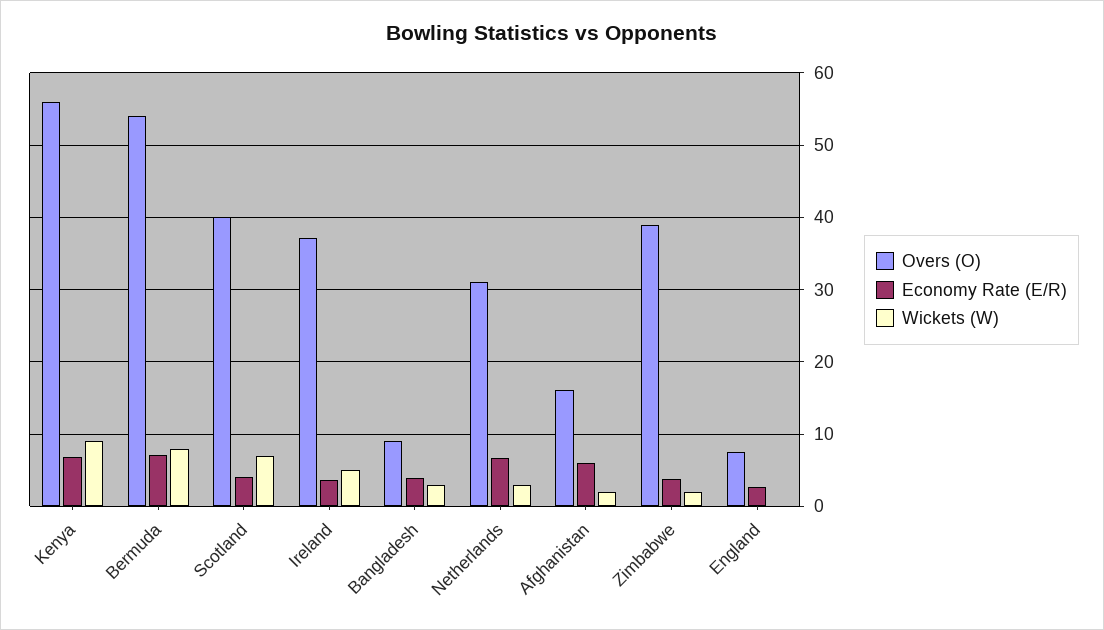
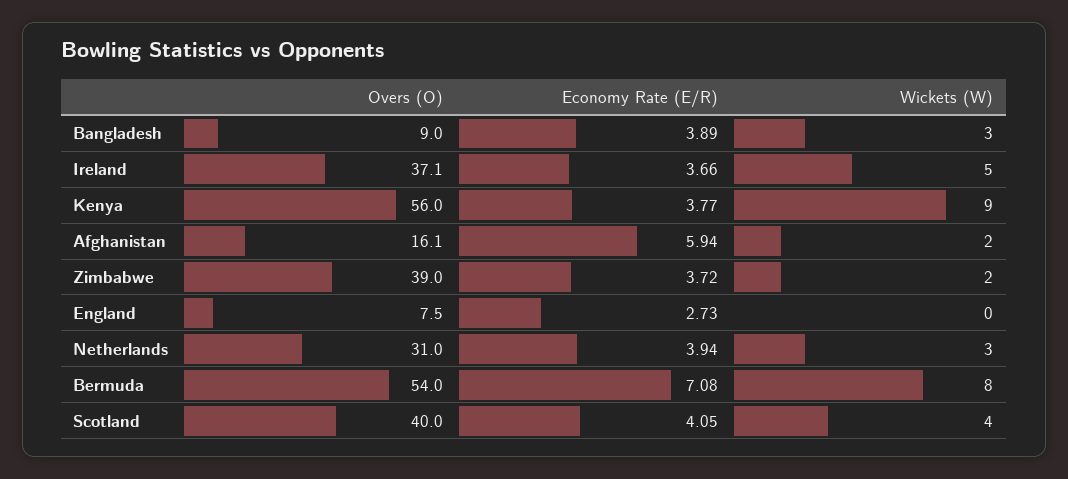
  {
    "Overs (O)": {
      "Kenya": 56,
      "Bermuda": 54,
      "Scotland": 40,
      "Ireland": 37.1,
      "Bangladesh": 9,
      "Netherlands": 31,
      "Afghanistan": 16.1,
      "Zimbabwe": 39,
      "England": 7.5
    },
    "Economy Rate (E/R)": {
-     "Kenya": 7,
+     "Kenya": 3.77,
      "Bermuda": 7.08,
      "Scotland": 4.05,
      "Ireland": 3.66,
      "Bangladesh": 3.89,
-     "Netherlands": 7,
+     "Netherlands": 3.94,
      "Afghanistan": 5.94,
      "Zimbabwe": 3.72,
      "England": 2.73
    },
    "Wickets (W)": {
      "Kenya": 9,
      "Bermuda": 8,
-     "Scotland": 7,
+     "Scotland": 4,
      "Ireland": 5,
      "Bangladesh": 3,
      "Netherlands": 3,
      "Afghanistan": 2,
      "Zimbabwe": 2,
      "England": 0
    }
  }

